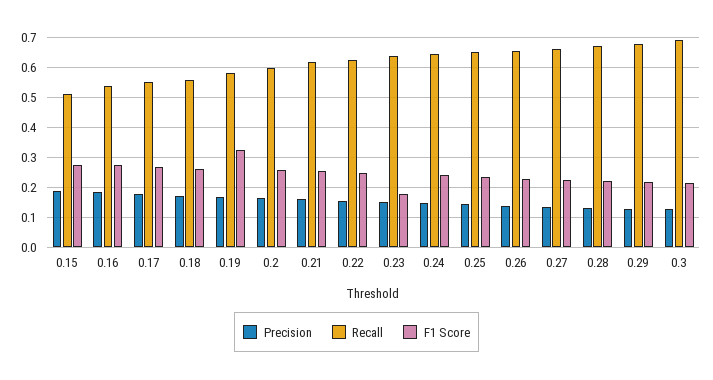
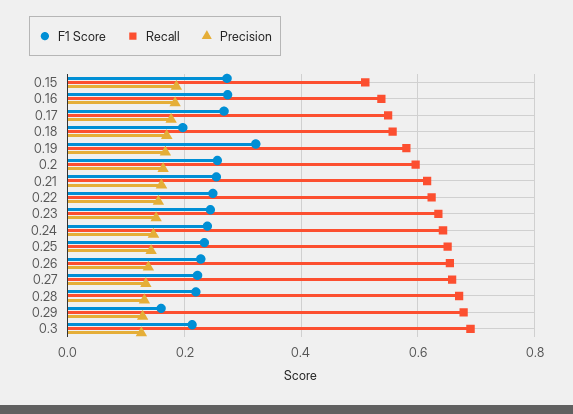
  {
    "Precision": {
      "0.15": 0.18,
      "0.16": 0.18,
      "0.17": 0.18,
      "0.18": 0.16,
      "0.19": 0.16,
      "0.2": 0.16,
      "0.21": 0.16,
      "0.22": 0.16,
      "0.23": 0.16,
      "0.24": 0.14,
      "0.25": 0.14,
      "0.26": 0.14,
      "0.27": 0.14,
      "0.28": 0.14,
      "0.29": 0.12,
      "0.3": 0.12
    },
    "Recall": {
      "0.15": 0.5,
      "0.16": 0.54,
      "0.17": 0.54,
      "0.18": 0.56,
      "0.19": 0.58,
      "0.2": 0.6,
      "0.21": 0.62,
      "0.22": 0.62,
      "0.23": 0.64,
      "0.24": 0.64,
      "0.25": 0.66,
      "0.26": 0.66,
      "0.27": 0.66,
      "0.28": 0.68,
      "0.29": 0.68,
      "0.3": 0.7
    },
    "F1 Score": {
      "0.15": 0.28,
      "0.16": 0.28,
      "0.17": 0.26,
-     "0.18": 0.26,
+     "0.18": 0.2,
      "0.19": 0.32,
      "0.2": 0.26,
      "0.21": 0.26,
      "0.22": 0.24,
-     "0.23": 0.18,
+     "0.23": 0.24,
      "0.24": 0.24,
      "0.25": 0.24,
      "0.26": 0.22,
      "0.27": 0.22,
      "0.28": 0.22,
-     "0.29": 0.22,
+     "0.29": 0.16,
      "0.3": 0.22
    }
  }

